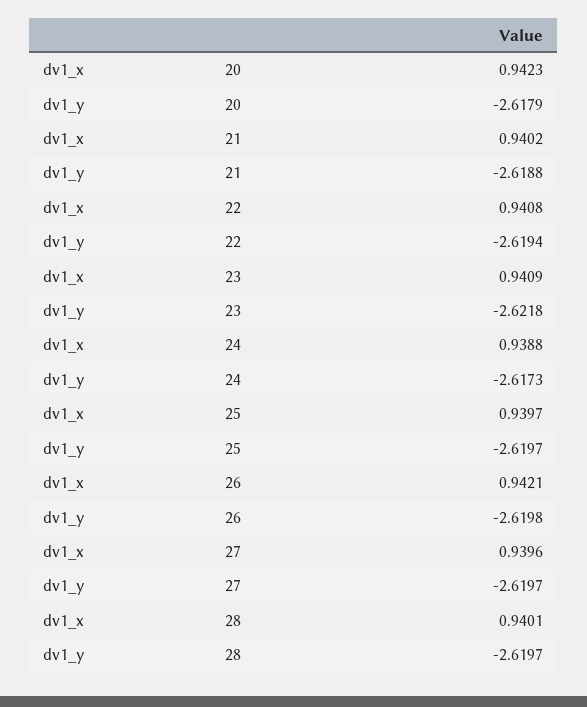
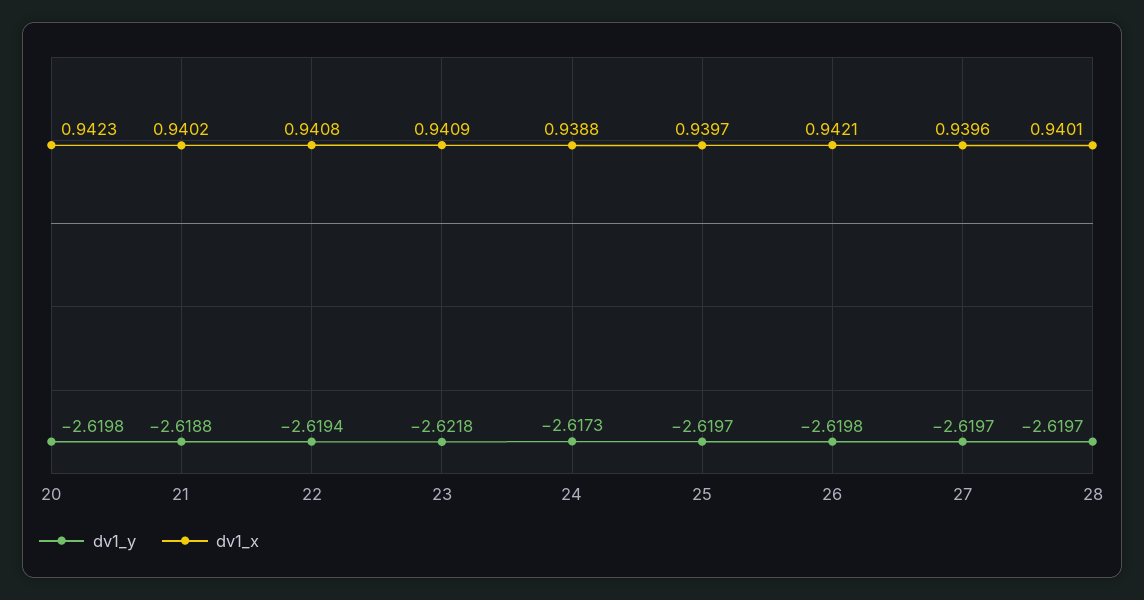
  {
    "dv1_x": {
      "20": 0.9423,
      "21": 0.9402,
      "22": 0.9408,
      "23": 0.9409,
      "24": 0.9388,
      "25": 0.9397,
      "26": 0.9421,
      "27": 0.9396,
      "28": 0.9401
    },
    "dv1_y": {
-     "20": -2.6179,
+     "20": -2.6198,
      "21": -2.6188,
      "22": -2.6194,
      "23": -2.6218,
      "24": -2.6173,
      "25": -2.6197,
      "26": -2.6198,
      "27": -2.6197,
      "28": -2.6197
    }
  }

